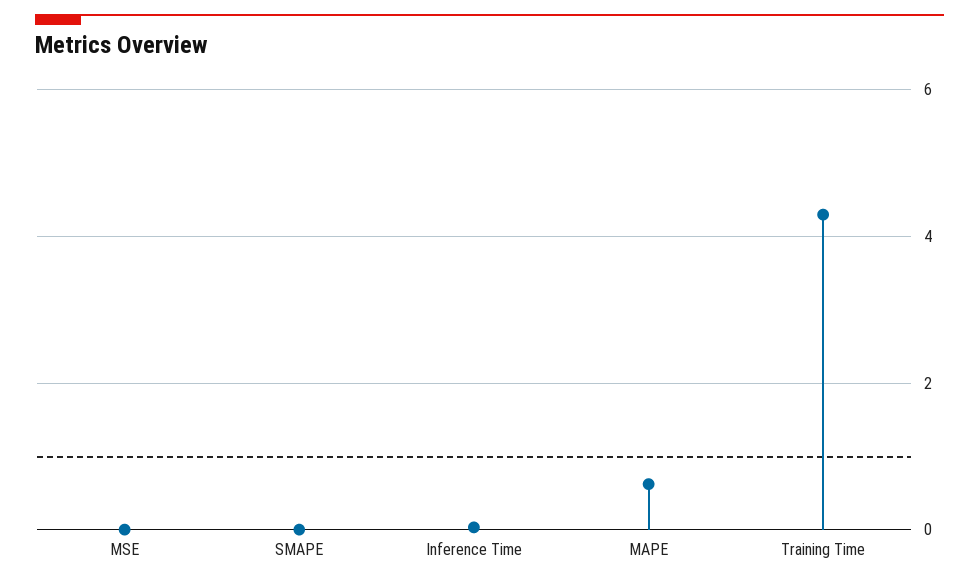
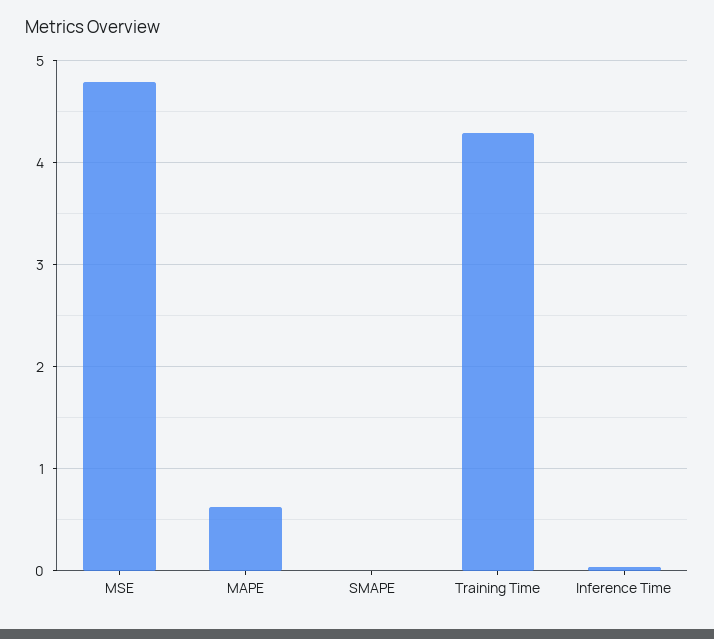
  {
-   "MSE": 0,
+   "MSE": 4.8,
    "SMAPE": 0,
    "Inference Time": 0,
    "MAPE": 0.6,
    "Training Time": 4.3
  }

